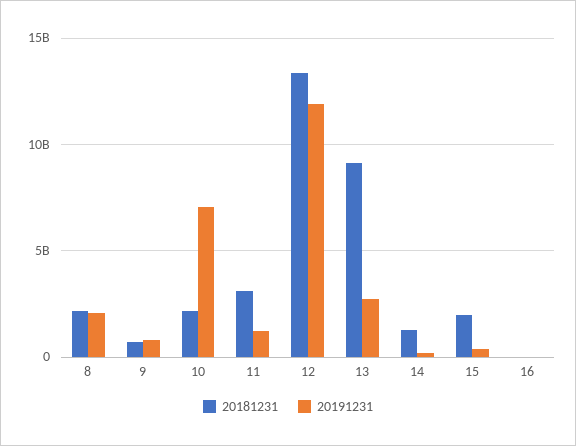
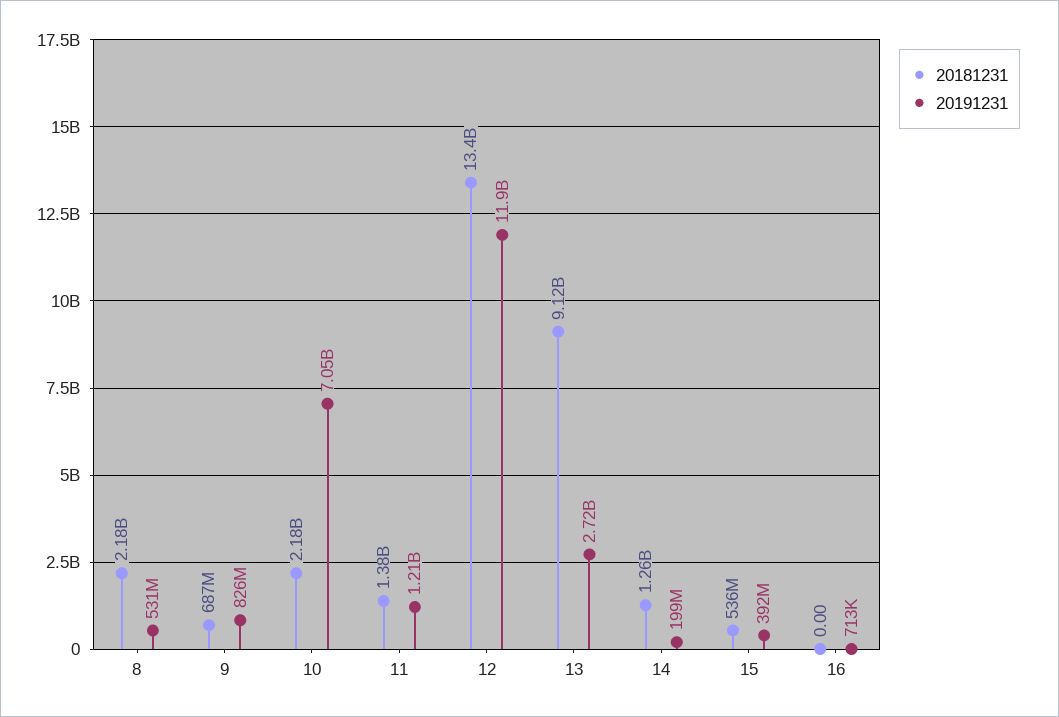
  {
    "20181231": {
      "8": 2180000000,
      "9": 687000000,
      "10": 2180000000,
-     "11": 3000000000,
+     "11": 1380000000,
      "12": 13400000000,
      "13": 9120000000,
      "14": 1260000000,
-     "15": 2000000000,
+     "15": 536000000,
      "16": 0
    },
    "20191231": {
-     "8": 2000000000,
+     "8": 531000000,
      "9": 826000000,
      "10": 7050000000,
      "11": 1210000000,
      "12": 11900000000,
      "13": 2720000000,
      "14": 199000000,
      "15": 392000000,
      "16": 713000
    }
  }

